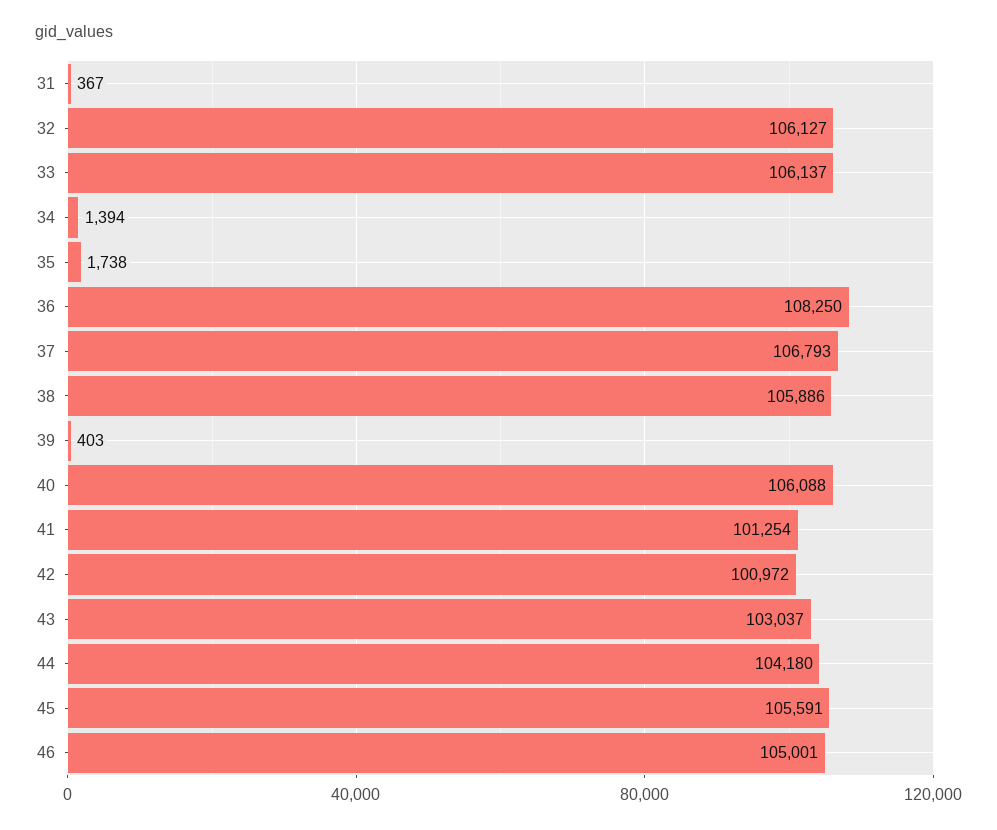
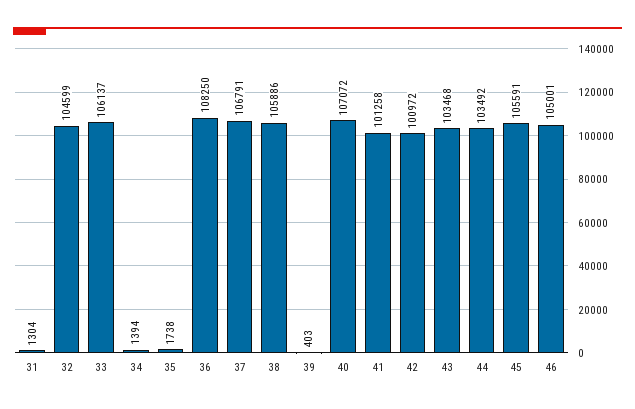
  {
-   "31": 367,
+   "31": 1304,
-   "32": 106127,
+   "32": 104599,
    "33": 106137,
    "34": 1394,
    "35": 1738,
    "36": 108250,
-   "37": 106793,
+   "37": 106791,
    "38": 105886,
    "39": 403,
-   "40": 106088,
+   "40": 107072,
-   "41": 101254,
+   "41": 101258,
    "42": 100972,
-   "43": 103037,
+   "43": 103468,
-   "44": 104180,
+   "44": 103492,
    "45": 105591,
    "46": 105001
  }

